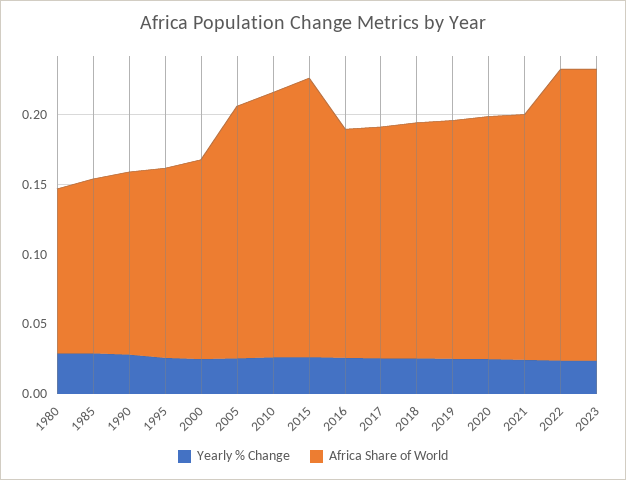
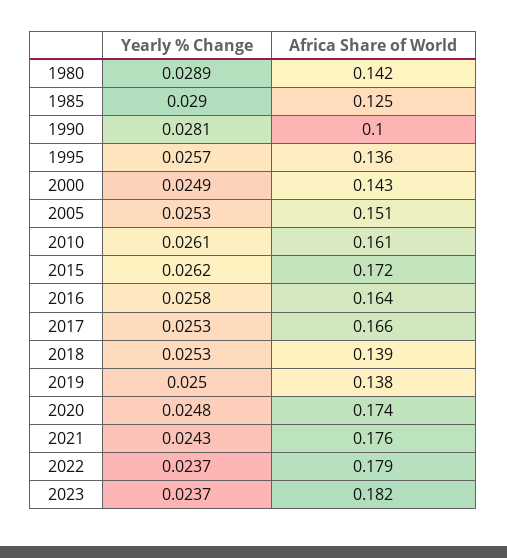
  {
    "Yearly % Change": {
      "1980": 0.0289,
      "1985": 0.029,
      "1990": 0.0281,
      "1995": 0.0257,
      "2000": 0.0249,
      "2005": 0.0253,
      "2010": 0.0261,
      "2015": 0.0262,
      "2016": 0.0258,
      "2017": 0.0253,
      "2018": 0.0253,
      "2019": 0.025,
      "2020": 0.0248,
      "2021": 0.0243,
      "2022": 0.0237,
      "2023": 0.0237
    },
    "Africa Share of World": {
-     "1980": 0.12,
+     "1980": 0.142,
      "1985": 0.125,
-     "1990": 0.13,
+     "1990": 0.1,
      "1995": 0.136,
      "2000": 0.143,
-     "2005": 0.18,
+     "2005": 0.151,
-     "2010": 0.19,
+     "2010": 0.161,
-     "2015": 0.2,
+     "2015": 0.172,
      "2016": 0.164,
      "2017": 0.166,
-     "2018": 0.17,
+     "2018": 0.139,
-     "2019": 0.17,
+     "2019": 0.138,
      "2020": 0.174,
      "2021": 0.176,
-     "2022": 0.21,
+     "2022": 0.179,
-     "2023": 0.21
+     "2023": 0.182
    }
  }

